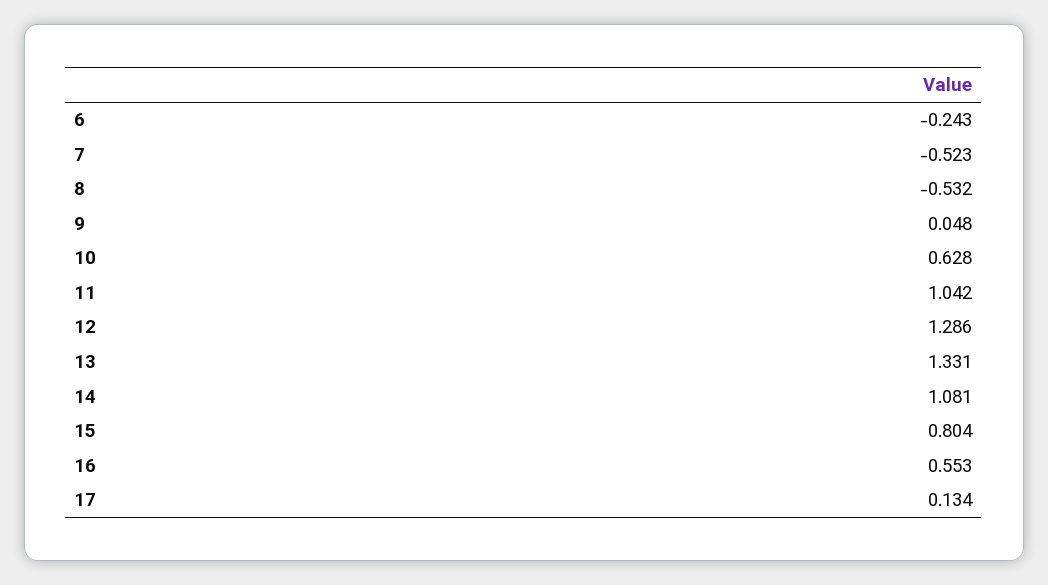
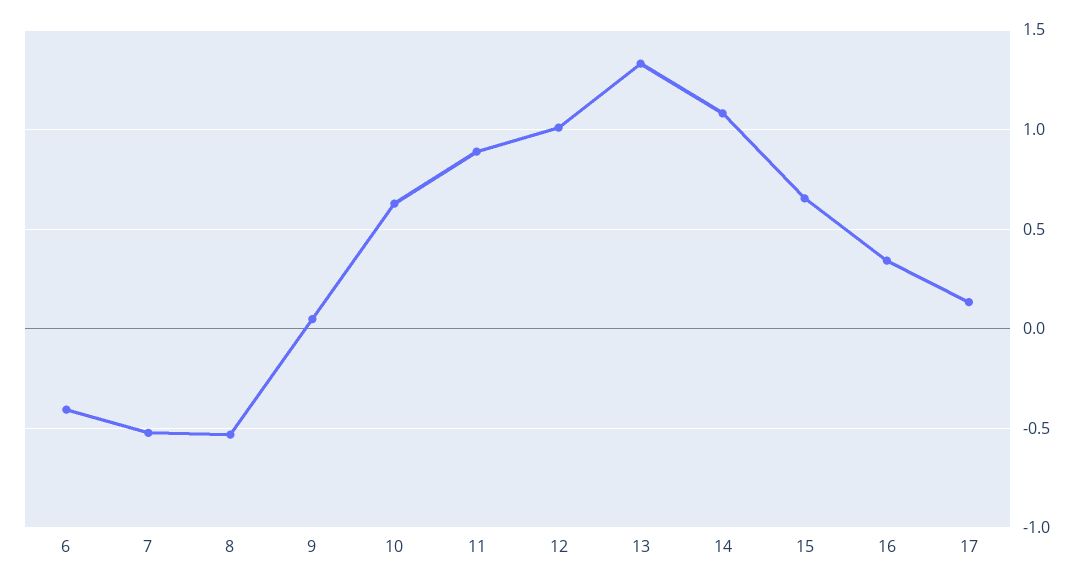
  {
-   "6": -0.243,
+   "6": -0.4,
    "7": -0.523,
    "8": -0.532,
    "9": 0.048,
    "10": 0.628,
-   "11": 1.042,
+   "11": 0.9,
-   "12": 1.286,
+   "12": 1,
    "13": 1.331,
    "14": 1.081,
-   "15": 0.804,
+   "15": 0.65,
-   "16": 0.553,
+   "16": 0.35,
    "17": 0.134
  }

